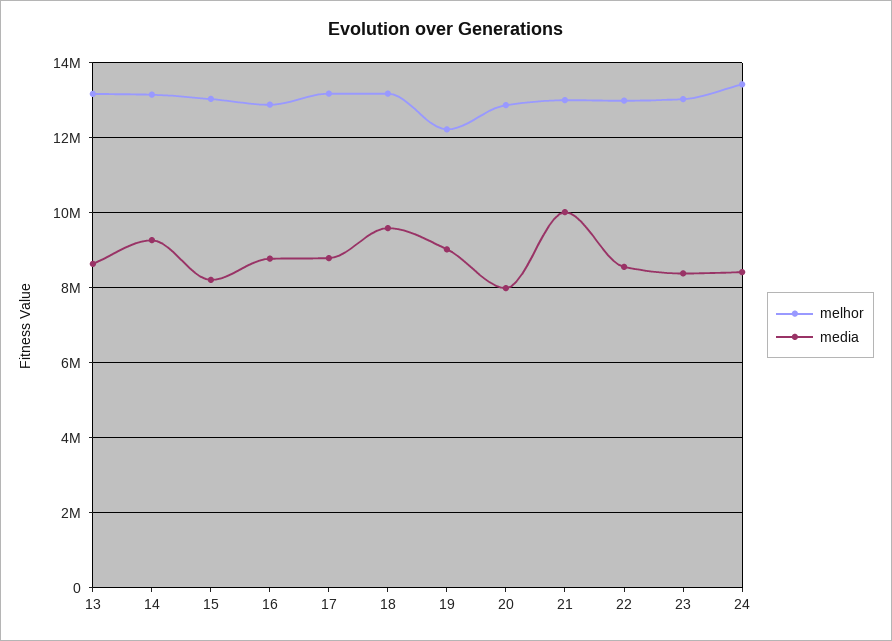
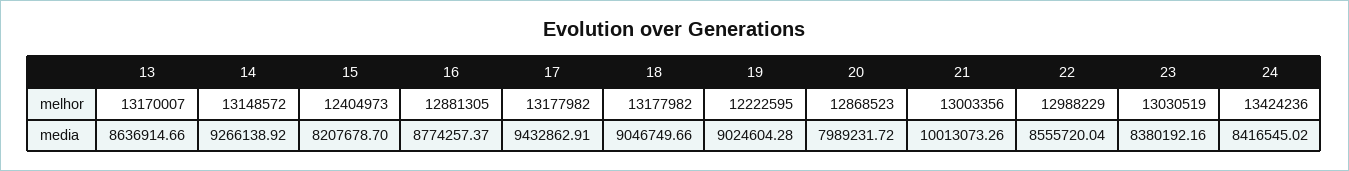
  {
    "melhor": {
      "13": 13170007,
      "14": 13148572,
-     "15": 13000000,
+     "15": 12404973,
      "16": 12881305,
      "17": 13177982,
      "18": 13177982,
      "19": 12222595,
      "20": 12868523,
      "21": 13003356,
      "22": 12988229,
      "23": 13030519,
      "24": 13424236
    },
    "media": {
      "13": 8636914.66,
      "14": 9266138.92,
      "15": 8207678.7,
      "16": 8774257.37,
-     "17": 8800000,
+     "17": 9432862.91,
-     "18": 9600000,
+     "18": 9046749.66,
      "19": 9024604.28,
      "20": 7989231.72,
      "21": 10013073.26,
      "22": 8555720.04,
      "23": 8380192.16,
      "24": 8416545.02
    }
  }

